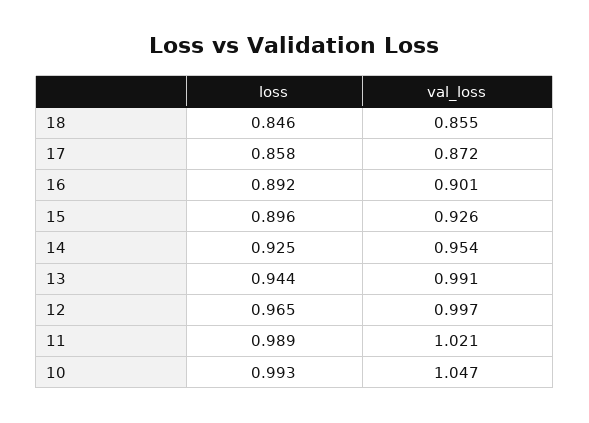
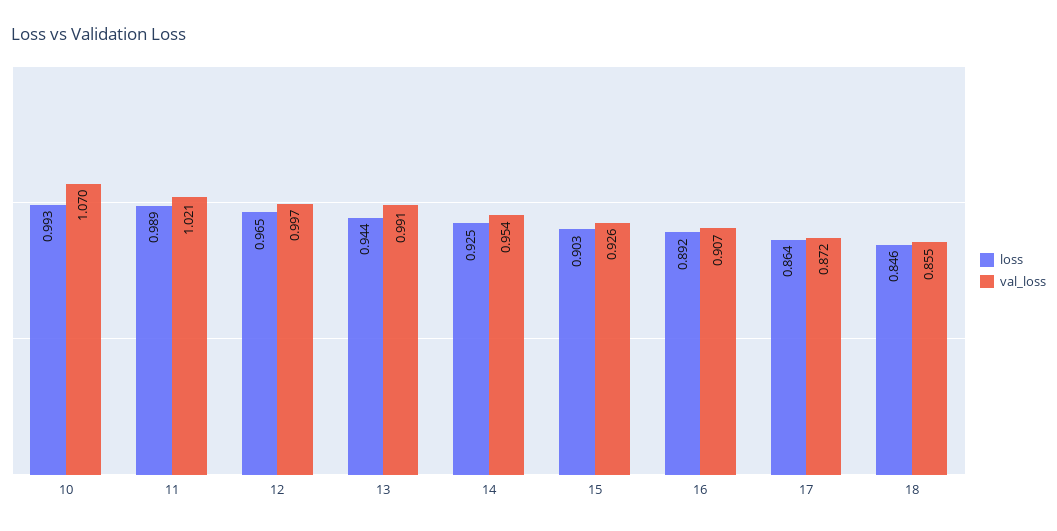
  {
    "loss": {
      "18": 0.846,
-     "17": 0.858,
+     "17": 0.864,
      "16": 0.892,
-     "15": 0.896,
+     "15": 0.903,
      "14": 0.925,
      "13": 0.944,
      "12": 0.965,
      "11": 0.989,
      "10": 0.993
    },
    "val_loss": {
      "18": 0.855,
      "17": 0.872,
-     "16": 0.901,
+     "16": 0.907,
      "15": 0.926,
      "14": 0.954,
      "13": 0.991,
      "12": 0.997,
      "11": 1.021,
-     "10": 1.047
+     "10": 1.07
    }
  }

